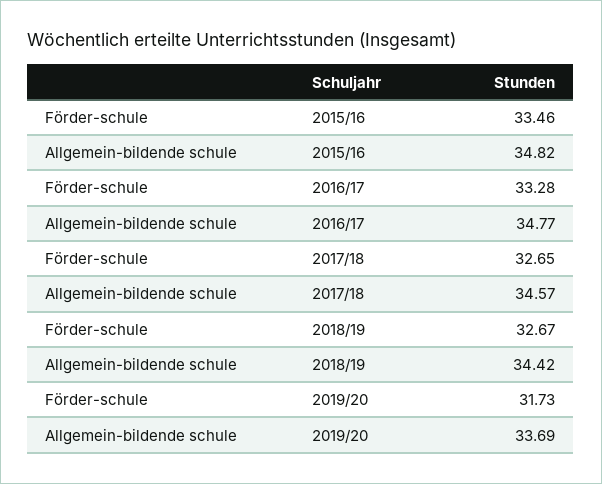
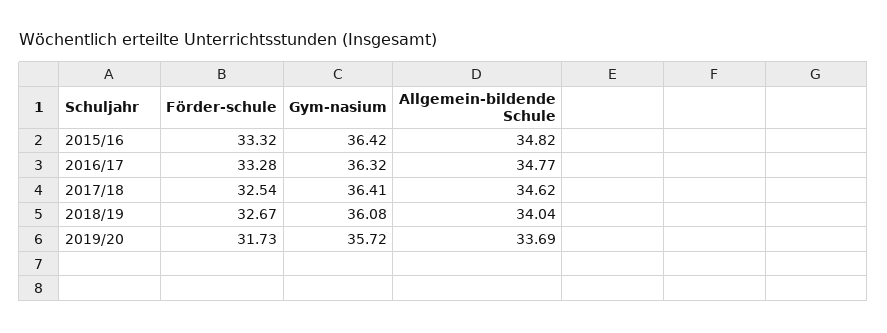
  {
    "Förder-schule": {
-     "2015/16": 33.46,
+     "2015/16": 33.32,
      "2016/17": 33.28,
-     "2017/18": 32.65,
+     "2017/18": 32.54,
      "2018/19": 32.67,
      "2019/20": 31.73
    },
    "Allgemein-bildende schule": {
      "2015/16": 34.82,
      "2016/17": 34.77,
-     "2017/18": 34.57,
+     "2017/18": 34.62,
-     "2018/19": 34.42,
+     "2018/19": 34.04,
      "2019/20": 33.69
-   }
+   },
+   "Gym-nasium": {
+     "2015/16": 36.42,
+     "2016/17": 36.32,
+     "2017/18": 36.41,
+     "2018/19": 36.08,
+     "2019/20": 35.72
+   }
  }

